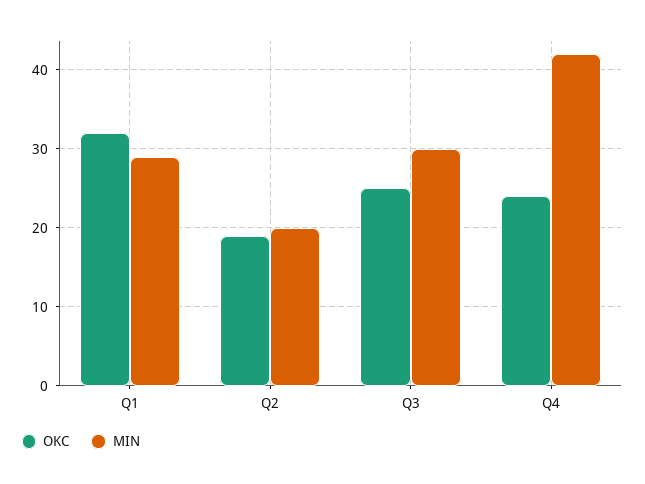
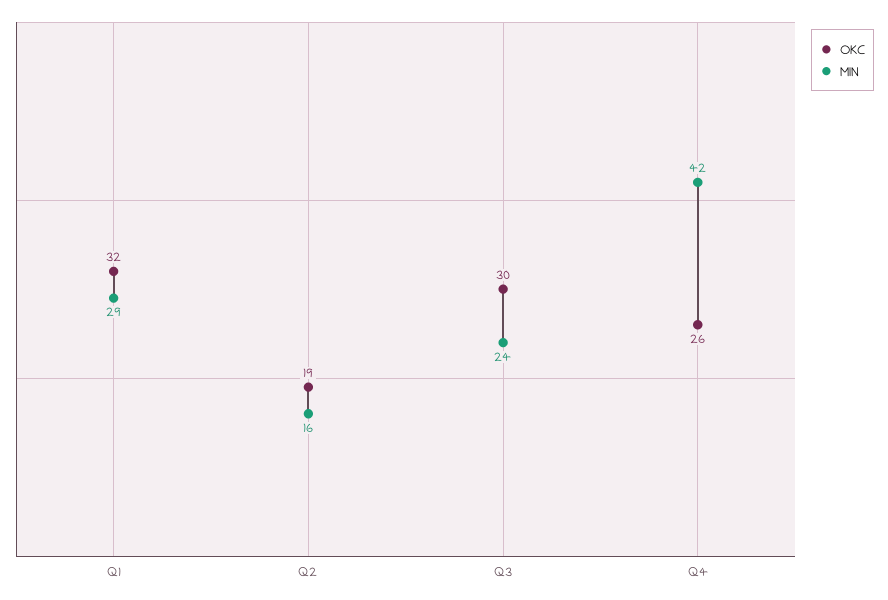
  {
    "OKC": {
      "Q1": 32,
      "Q2": 19,
-     "Q3": 25,
+     "Q3": 30,
-     "Q4": 24
+     "Q4": 26
    },
    "MIN": {
      "Q1": 29,
-     "Q2": 20,
+     "Q2": 16,
-     "Q3": 30,
+     "Q3": 24,
      "Q4": 42
    }
  }

